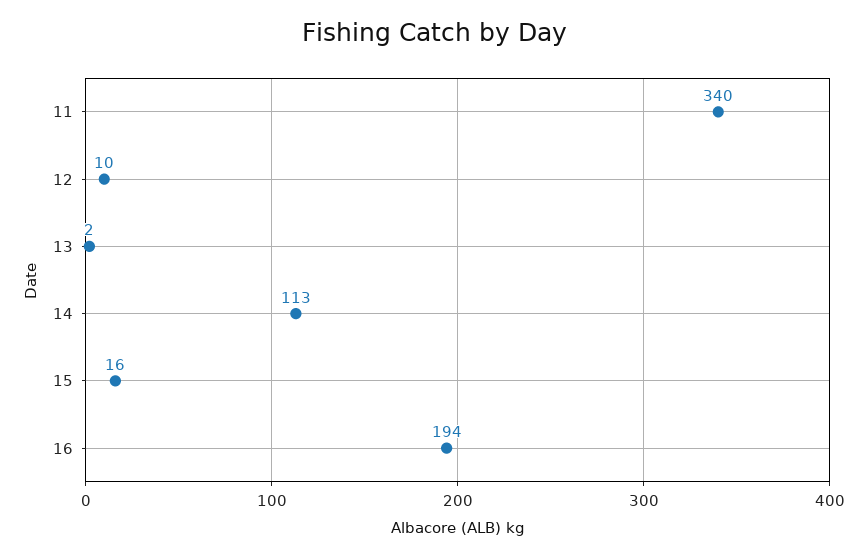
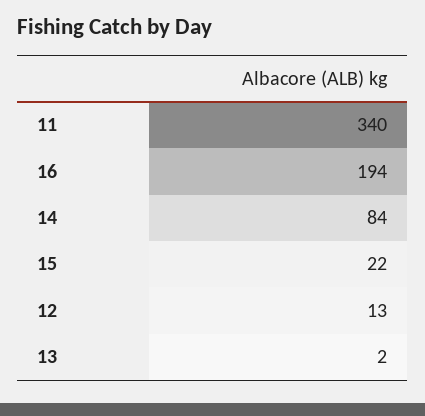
  {
    "11": 340,
-   "12": 10,
+   "12": 13,
    "13": 2,
-   "14": 113,
+   "14": 84,
-   "15": 16,
+   "15": 22,
    "16": 194
  }

